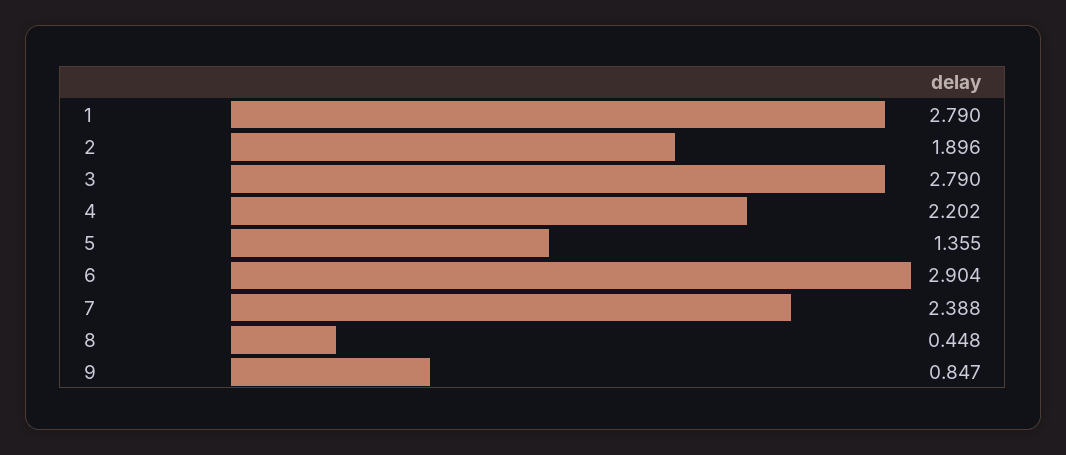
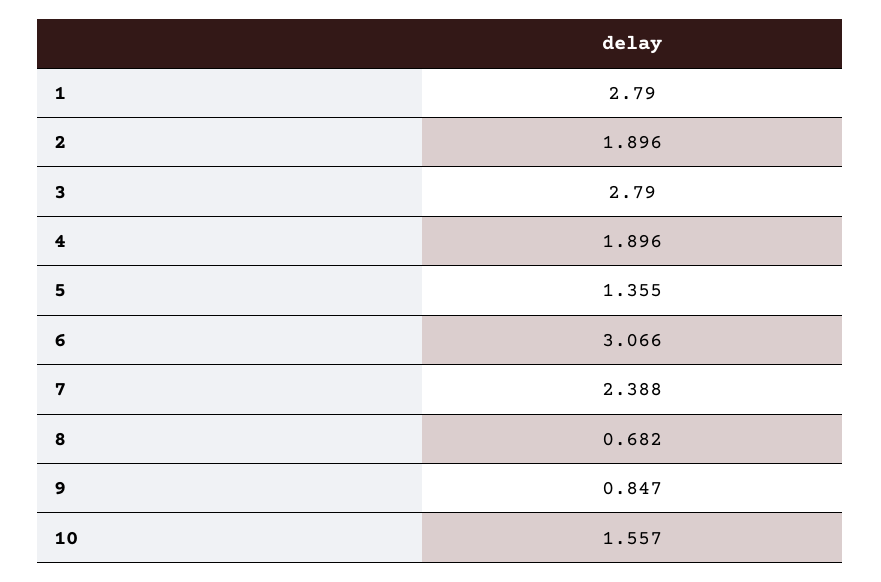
  {
    "1": 2.79,
    "2": 1.896,
    "3": 2.79,
-   "4": 2.202,
+   "4": 1.896,
    "5": 1.355,
-   "6": 2.904,
+   "6": 3.066,
    "7": 2.388,
-   "8": 0.448,
+   "8": 0.682,
-   "9": 0.847
+   "9": 0.847,
+   "10": 1.557
  }

